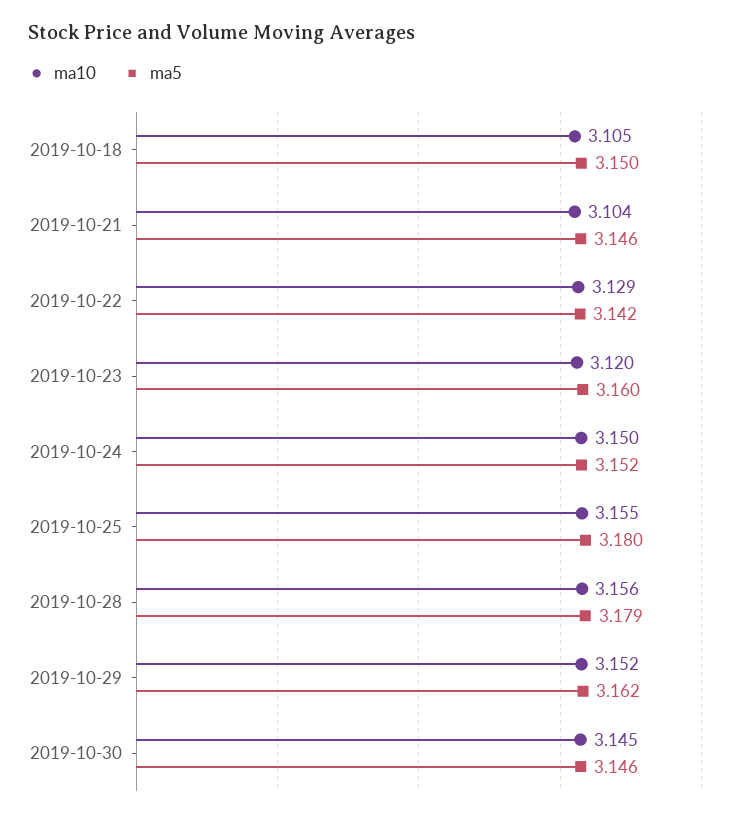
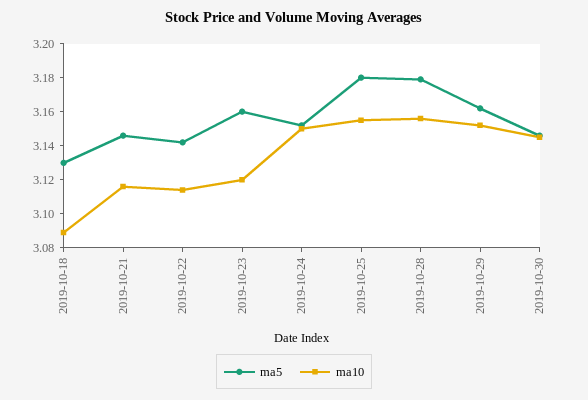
  {
    "ma10": {
-     "2019-10-18": 3.105,
+     "2019-10-18": 3.09,
-     "2019-10-21": 3.104,
+     "2019-10-21": 3.115,
-     "2019-10-22": 3.129,
+     "2019-10-22": 3.115,
      "2019-10-23": 3.12,
      "2019-10-24": 3.15,
      "2019-10-25": 3.155,
      "2019-10-28": 3.156,
      "2019-10-29": 3.152,
      "2019-10-30": 3.145
    },
    "ma5": {
-     "2019-10-18": 3.15,
+     "2019-10-18": 3.13,
      "2019-10-21": 3.146,
      "2019-10-22": 3.142,
      "2019-10-23": 3.16,
      "2019-10-24": 3.152,
      "2019-10-25": 3.18,
      "2019-10-28": 3.179,
      "2019-10-29": 3.162,
      "2019-10-30": 3.146
    }
  }

